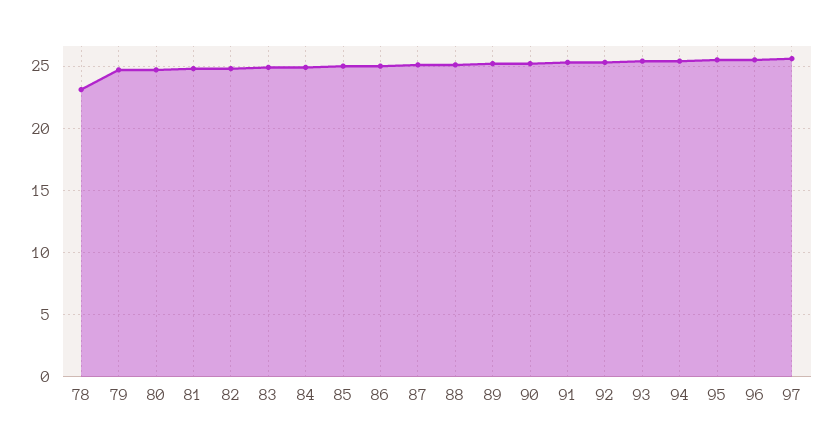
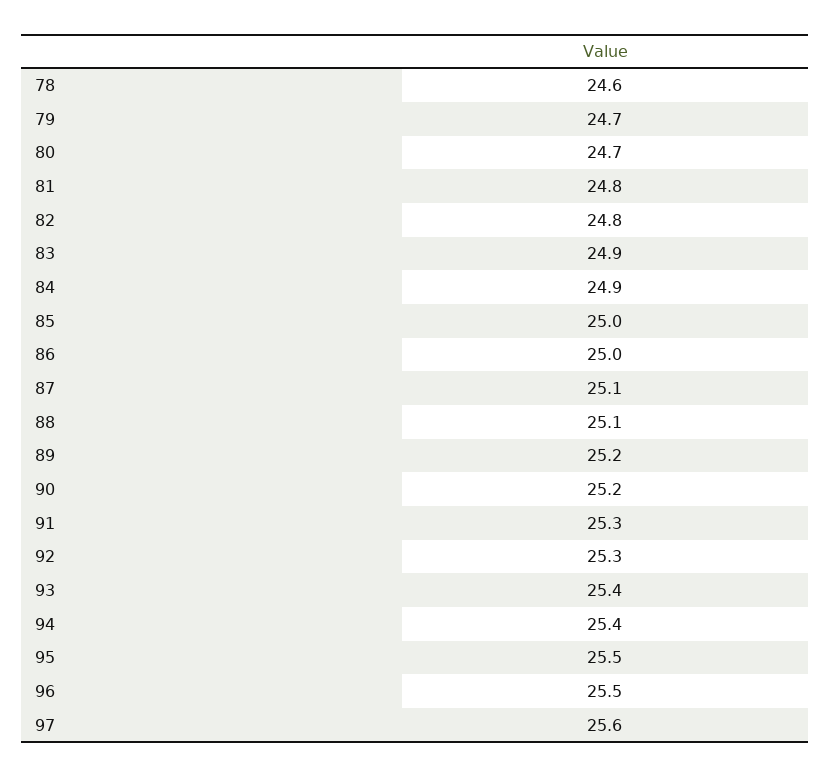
  {
-   "78": 23,
+   "78": 24.6,
    "79": 24.7,
    "80": 24.7,
    "81": 24.8,
    "82": 24.8,
    "83": 24.9,
    "84": 24.9,
    "85": 25,
    "86": 25,
    "87": 25.1,
    "88": 25.1,
    "89": 25.2,
    "90": 25.2,
    "91": 25.3,
    "92": 25.3,
    "93": 25.4,
    "94": 25.4,
    "95": 25.5,
    "96": 25.5,
    "97": 25.6
  }

